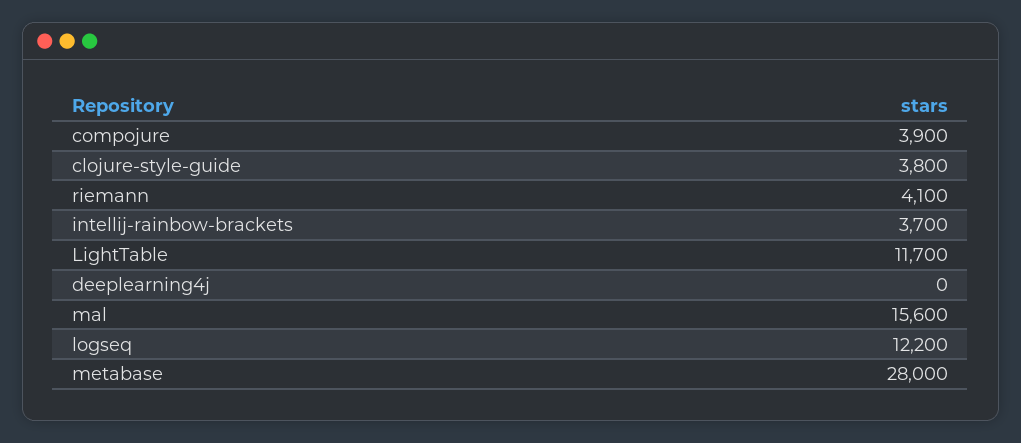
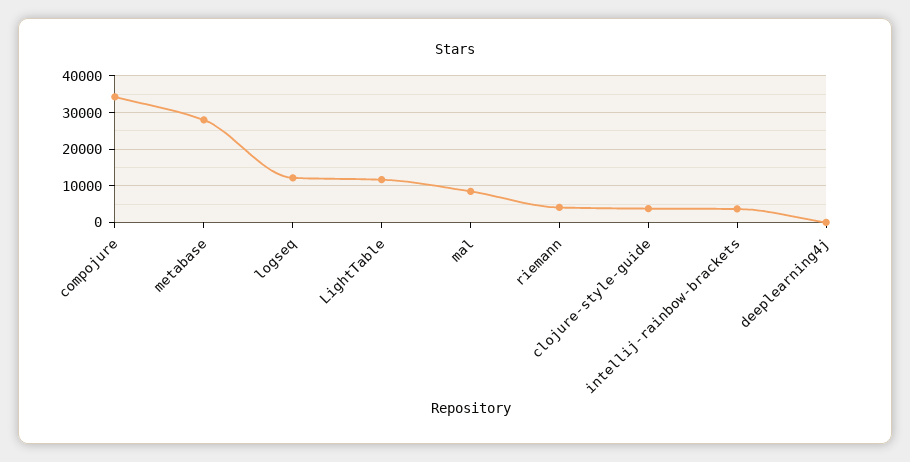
  {
-   "compojure": 3900,
+   "compojure": 34000,
    "clojure-style-guide": 3800,
    "riemann": 4100,
    "intellij-rainbow-brackets": 3700,
    "LightTable": 11700,
    "deeplearning4j": 0,
-   "mal": 15600,
+   "mal": 8000,
    "logseq": 12200,
    "metabase": 28000
  }

